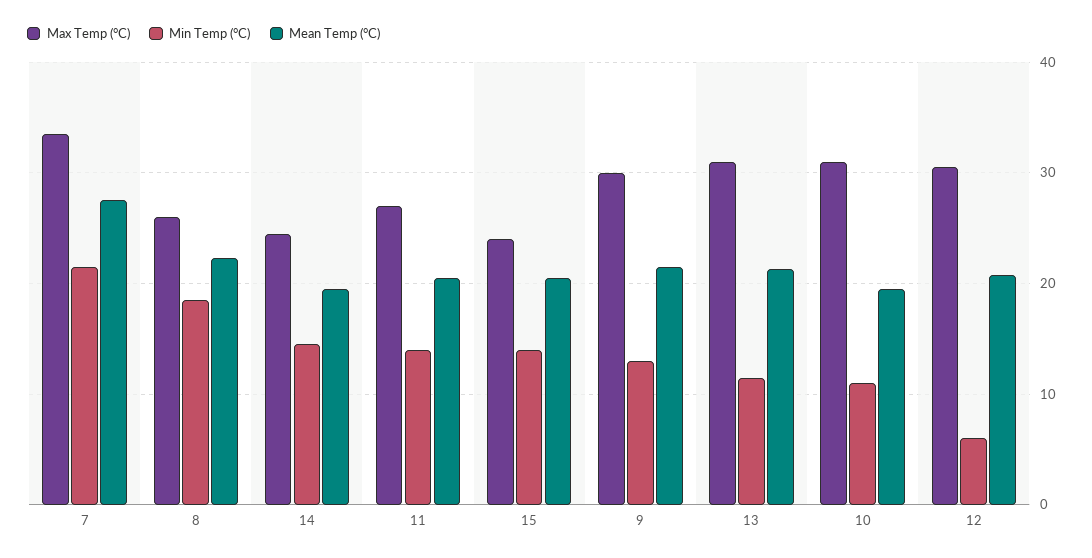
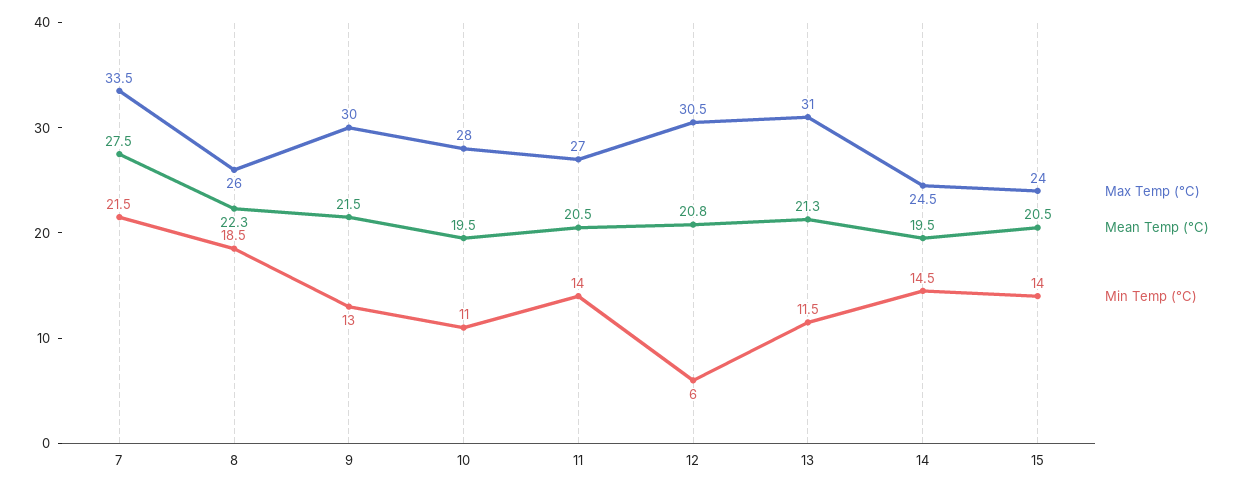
  {
    "Max Temp (°C)": {
      "7": 33.5,
      "8": 26,
      "14": 24.5,
      "11": 27,
      "15": 24,
      "9": 30,
      "13": 31,
-     "10": 31,
+     "10": 28,
      "12": 30.5
    },
    "Min Temp (°C)": {
      "7": 21.5,
      "8": 18.5,
      "14": 14.5,
      "11": 14,
      "15": 14,
      "9": 13,
      "13": 11.5,
      "10": 11,
      "12": 6
    },
    "Mean Temp (°C)": {
      "7": 27.5,
      "8": 22.3,
      "14": 19.5,
      "11": 20.5,
      "15": 20.5,
      "9": 21.5,
      "13": 21.3,
      "10": 19.5,
      "12": 20.8
    }
  }

